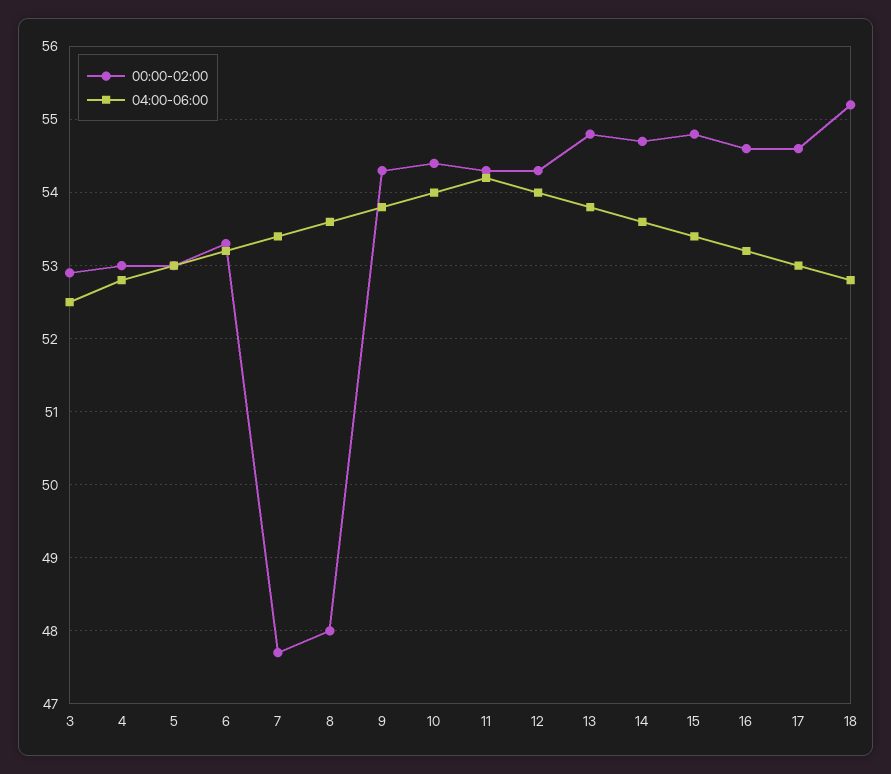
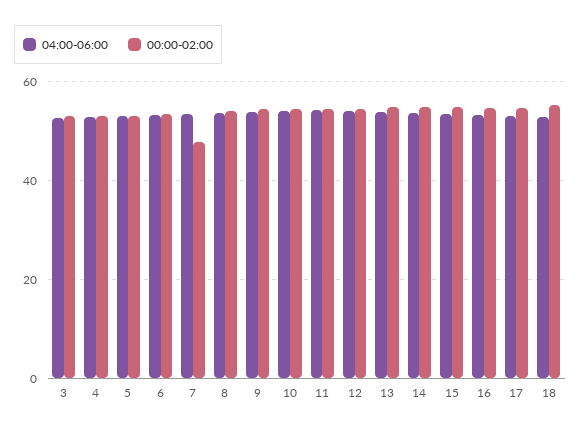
  {
    "00:00-02:00": {
      "3": 52.9,
      "4": 53,
      "5": 53,
      "6": 53.3,
      "7": 47.7,
-     "8": 48,
+     "8": 54,
      "9": 54.3,
      "10": 54.4,
      "11": 54.3,
      "12": 54.3,
      "13": 54.8,
      "14": 54.7,
      "15": 54.8,
      "16": 54.6,
      "17": 54.6,
      "18": 55.2
    },
    "04:00-06:00": {
      "3": 52.5,
      "4": 52.8,
      "5": 53,
      "6": 53.2,
      "7": 53.4,
      "8": 53.6,
      "9": 53.8,
      "10": 54,
      "11": 54.2,
      "12": 54,
      "13": 53.8,
      "14": 53.6,
      "15": 53.4,
      "16": 53.2,
      "17": 53,
      "18": 52.8
    }
  }

